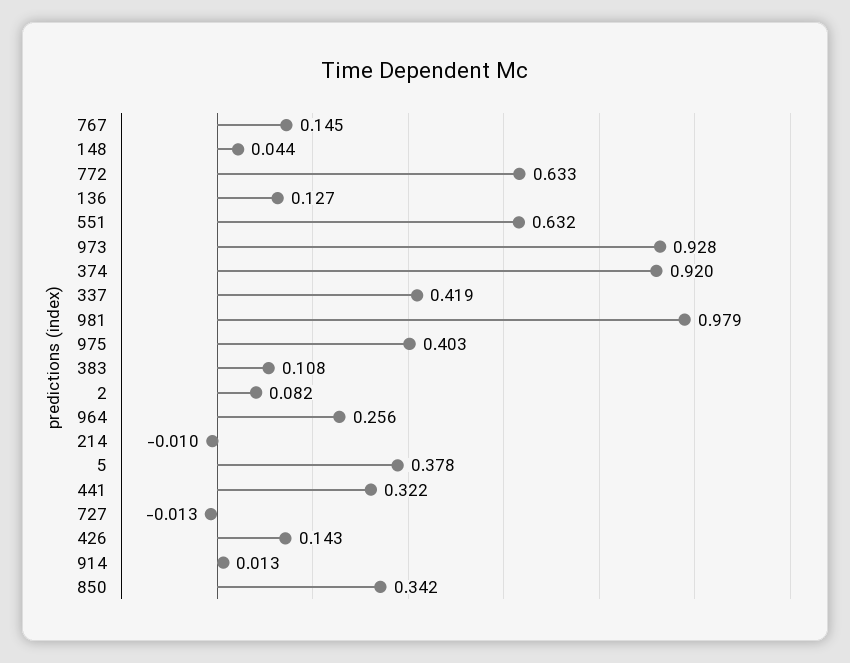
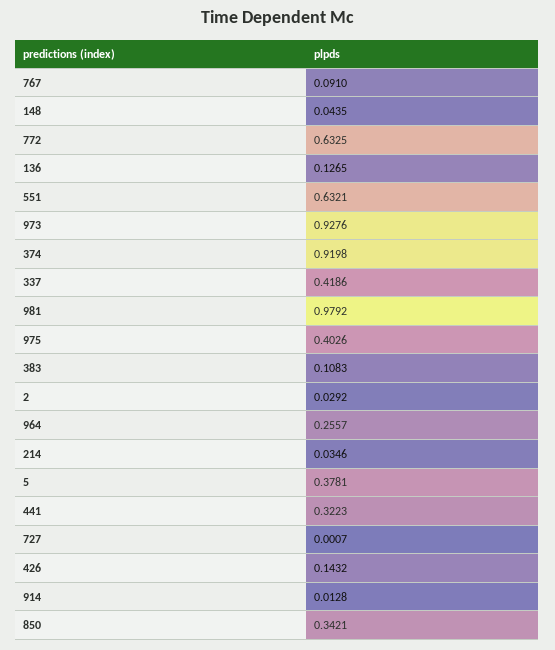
  {
-   "767": 0.145,
+   "767": 0.091,
    "148": 0.0435,
    "772": 0.6325,
    "136": 0.1265,
    "551": 0.6321,
    "973": 0.9276,
    "374": 0.9198,
    "337": 0.4186,
    "981": 0.9792,
    "975": 0.4026,
    "383": 0.1083,
-   "2": 0.082,
+   "2": 0.0292,
    "964": 0.2557,
-   "214": -0.01,
+   "214": 0.0346,
    "5": 0.3781,
    "441": 0.3223,
-   "727": -0.013,
+   "727": 0.0007,
    "426": 0.1432,
    "914": 0.0128,
    "850": 0.3421
  }

